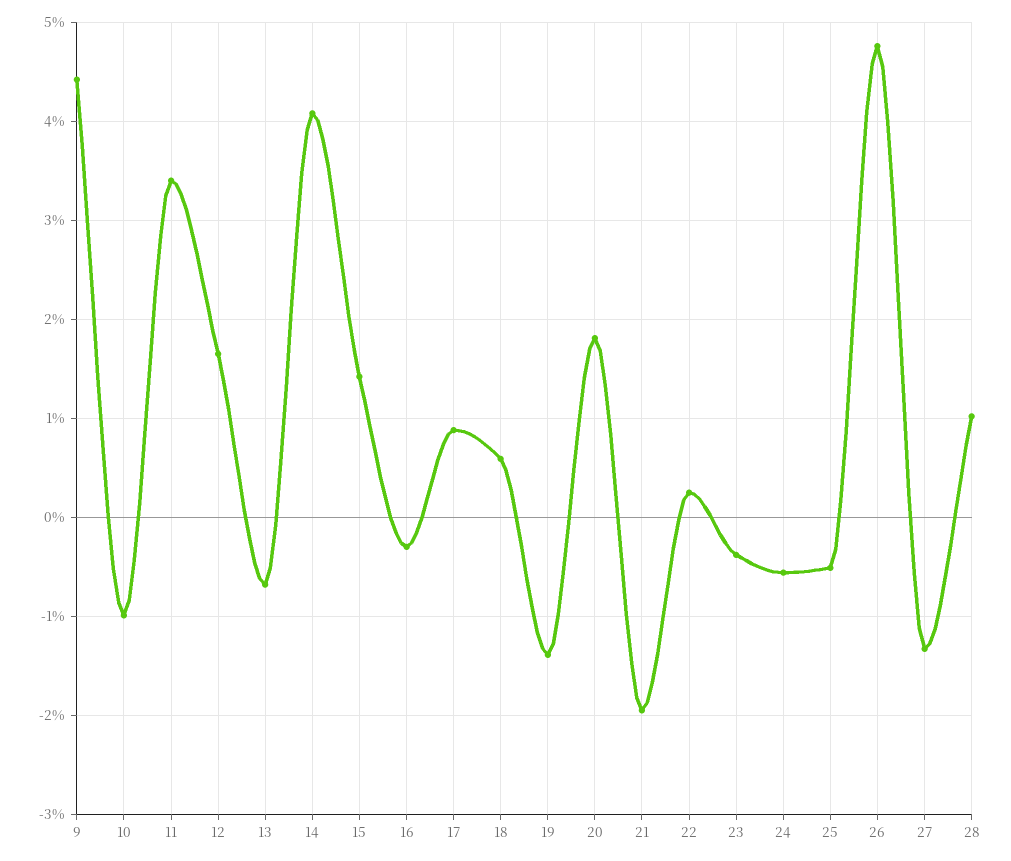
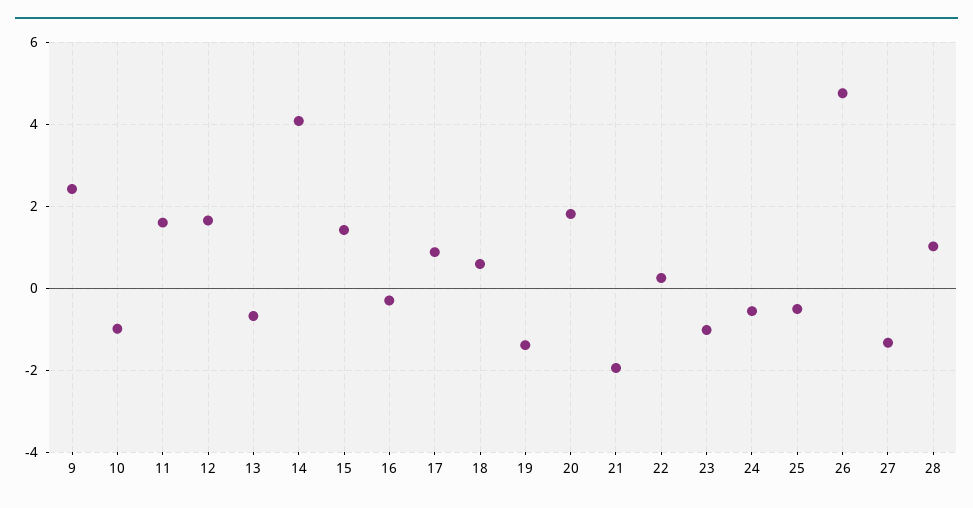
  {
-   "9": 4.4,
+   "9": 2.4,
    "10": -1,
-   "11": 3.4,
+   "11": 1.6,
    "12": 1.7,
    "13": -0.7,
    "14": 4.1,
    "15": 1.4,
    "16": -0.3,
    "17": 0.9,
    "18": 0.6,
    "19": -1.4,
    "20": 1.8,
    "21": -2,
    "22": 0.3,
-   "23": -0.4,
+   "23": -1,
    "24": -0.6,
    "25": -0.5,
    "26": 4.8,
    "27": -1.3,
    "28": 1
  }

